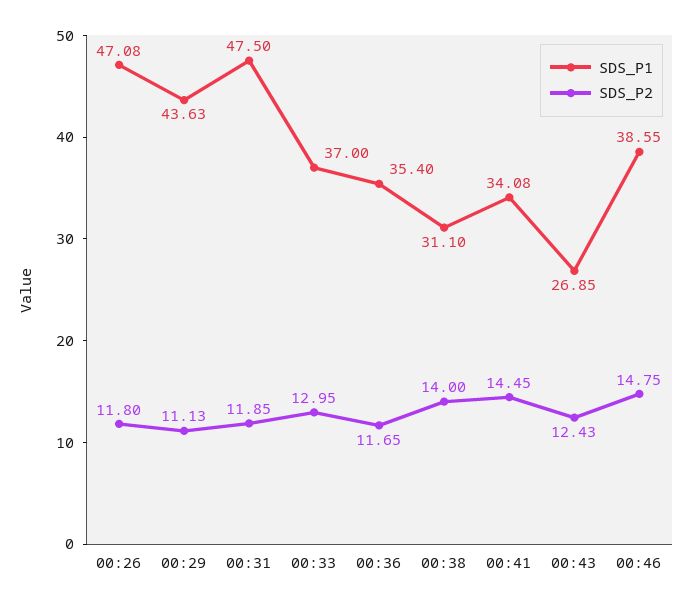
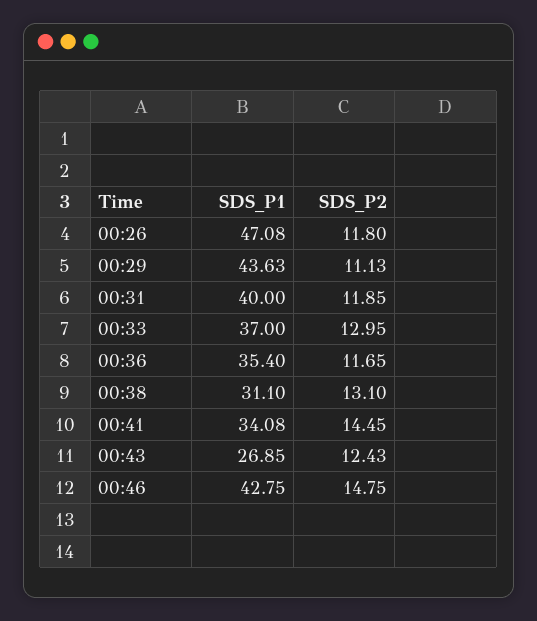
  {
    "SDS_P1": {
      "00:26": 47.08,
      "00:29": 43.63,
-     "00:31": 47.5,
+     "00:31": 40,
      "00:33": 37,
      "00:36": 35.4,
      "00:38": 31.1,
      "00:41": 34.08,
      "00:43": 26.85,
-     "00:46": 38.55
+     "00:46": 42.75
    },
    "SDS_P2": {
      "00:26": 11.8,
      "00:29": 11.13,
      "00:31": 11.85,
      "00:33": 12.95,
      "00:36": 11.65,
-     "00:38": 14,
+     "00:38": 13.1,
      "00:41": 14.45,
      "00:43": 12.43,
      "00:46": 14.75
    }
  }

